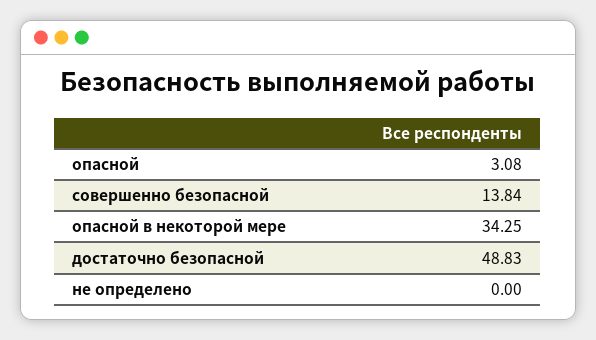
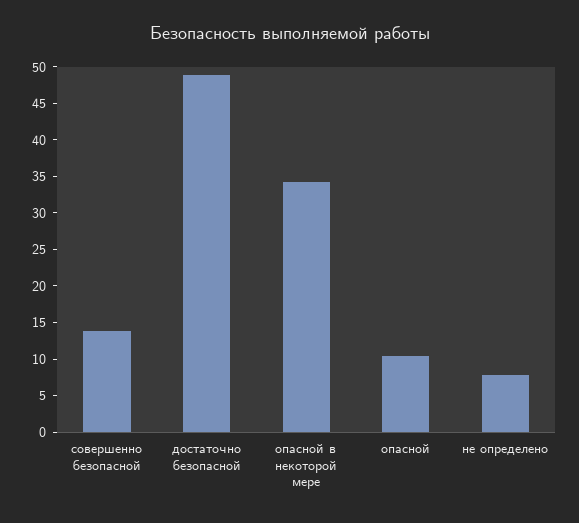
  {
-   "опасной": 3.08,
+   "опасной": 10,
    "совершенно безопасной": 13.84,
    "опасной в некоторой мере": 34.25,
    "достаточно безопасной": 48.83,
-   "не определено": 0
+   "не определено": 7.5
  }

